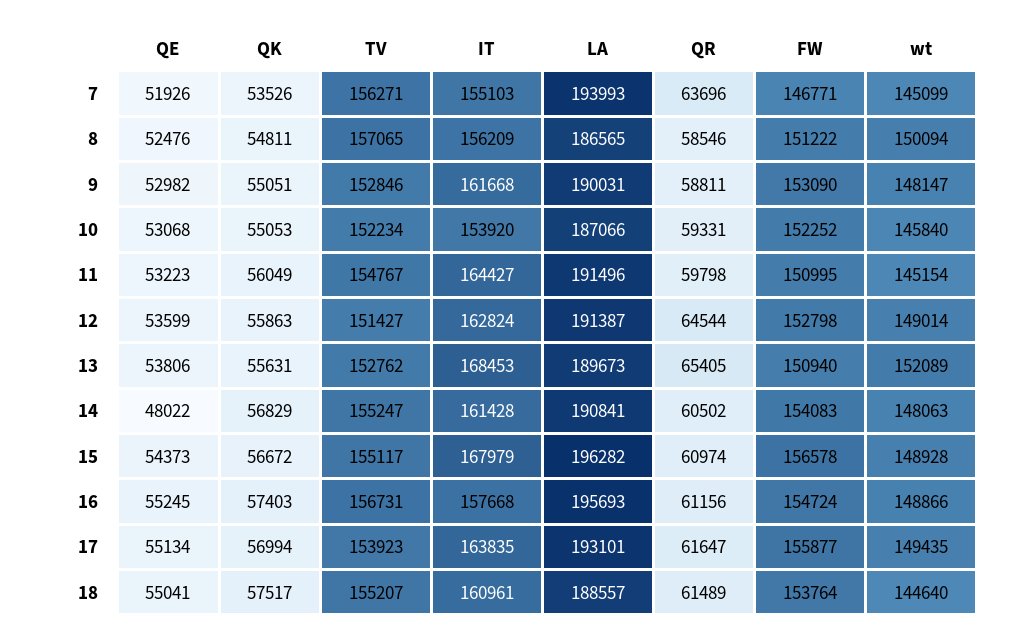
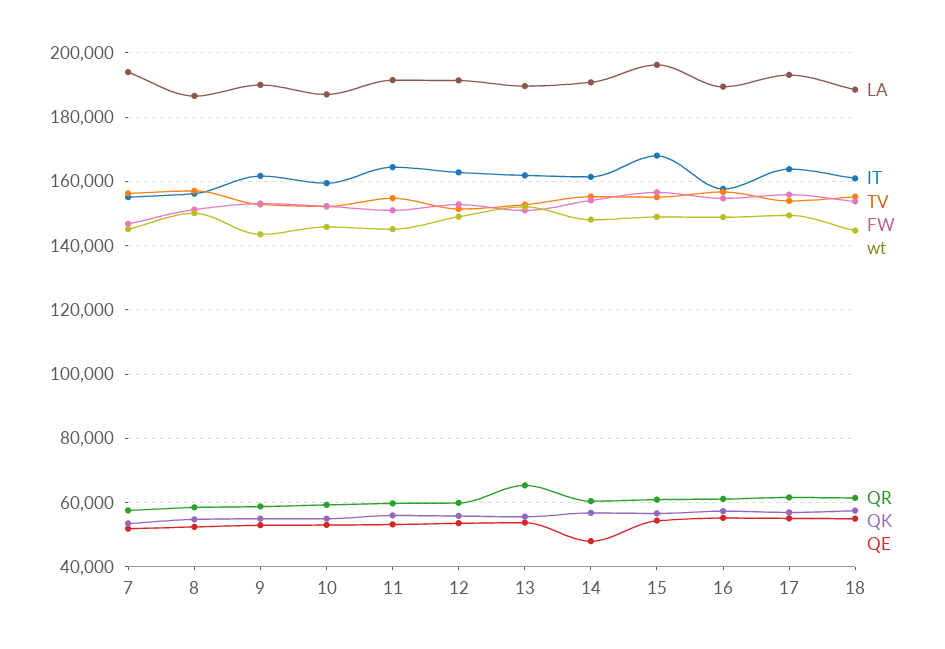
  {
    "QE": {
      "7": 51926,
      "8": 52476,
      "9": 52982,
      "10": 53068,
      "11": 53223,
      "12": 53599,
      "13": 53806,
      "14": 48022,
      "15": 54373,
      "16": 55245,
      "17": 55134,
      "18": 55041
    },
    "QK": {
      "7": 53526,
      "8": 54811,
      "9": 55051,
      "10": 55053,
      "11": 56049,
      "12": 55863,
      "13": 55631,
      "14": 56829,
      "15": 56672,
      "16": 57403,
      "17": 56994,
      "18": 57517
    },
    "TV": {
      "7": 156271,
      "8": 157065,
      "9": 152846,
      "10": 152234,
      "11": 154767,
      "12": 151427,
      "13": 152762,
      "14": 155247,
      "15": 155117,
      "16": 156731,
      "17": 153923,
      "18": 155207
    },
    "IT": {
      "7": 155103,
      "8": 156209,
      "9": 161668,
-     "10": 153920,
+     "10": 160000,
      "11": 164427,
      "12": 162824,
-     "13": 168453,
+     "13": 162000,
      "14": 161428,
      "15": 167979,
      "16": 157668,
      "17": 163835,
      "18": 160961
    },
    "LA": {
      "7": 193993,
      "8": 186565,
      "9": 190031,
      "10": 187066,
      "11": 191496,
      "12": 191387,
      "13": 189673,
      "14": 190841,
      "15": 196282,
-     "16": 195693,
+     "16": 190000,
      "17": 193101,
      "18": 188557
    },
    "QR": {
-     "7": 63696,
+     "7": 58000,
      "8": 58546,
      "9": 58811,
      "10": 59331,
      "11": 59798,
-     "12": 64544,
+     "12": 60000,
      "13": 65405,
      "14": 60502,
      "15": 60974,
      "16": 61156,
      "17": 61647,
      "18": 61489
    },
    "FW": {
      "7": 146771,
      "8": 151222,
      "9": 153090,
      "10": 152252,
      "11": 150995,
      "12": 152798,
      "13": 150940,
      "14": 154083,
      "15": 156578,
      "16": 154724,
      "17": 155877,
      "18": 153764
    },
    "wt": {
      "7": 145099,
      "8": 150094,
-     "9": 148147,
+     "9": 144000,
      "10": 145840,
      "11": 145154,
      "12": 149014,
      "13": 152089,
      "14": 148063,
      "15": 148928,
      "16": 148866,
      "17": 149435,
      "18": 144640
    }
  }

